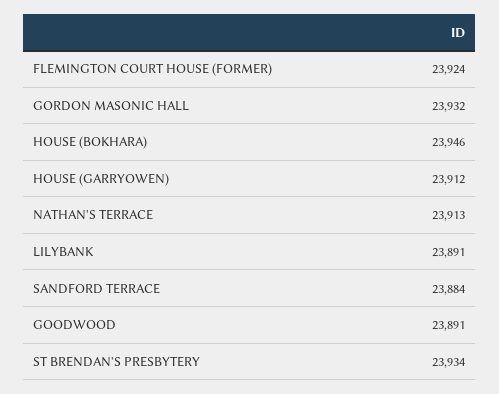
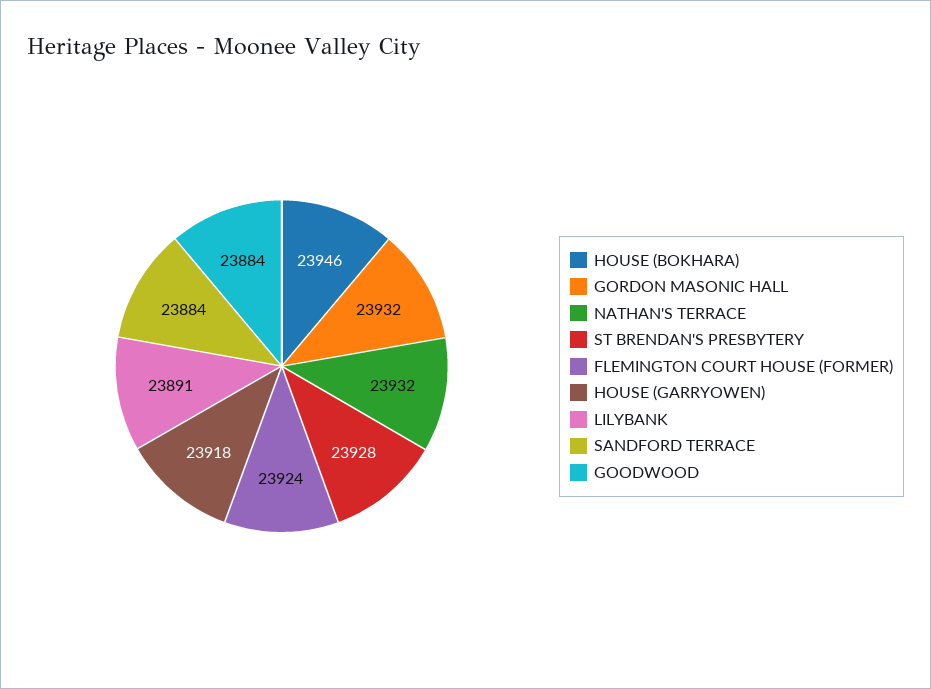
  {
    "FLEMINGTON COURT HOUSE (FORMER)": 23924,
    "GORDON MASONIC HALL": 23932,
    "HOUSE (BOKHARA)": 23946,
-   "HOUSE (GARRYOWEN)": 23912,
+   "HOUSE (GARRYOWEN)": 23918,
-   "NATHAN'S TERRACE": 23913,
+   "NATHAN'S TERRACE": 23932,
    "LILYBANK": 23891,
    "SANDFORD TERRACE": 23884,
-   "GOODWOOD": 23891,
+   "GOODWOOD": 23884,
-   "ST BRENDAN'S PRESBYTERY": 23934
+   "ST BRENDAN'S PRESBYTERY": 23928
  }

